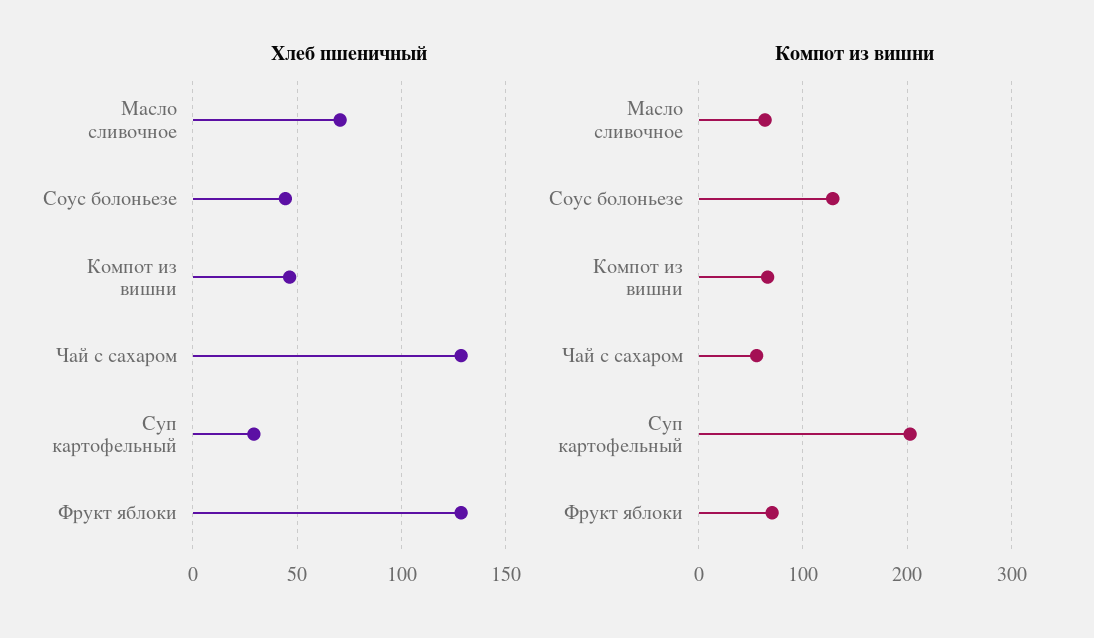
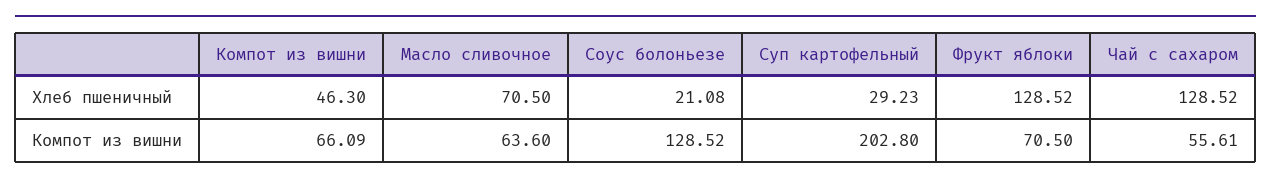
  {
    "Хлеб пшеничный": {
      "Масло сливочное": 70.5,
-     "Соус болоньезе": 45,
+     "Соус болоньезе": 21.08,
      "Компот из вишни": 46.3,
      "Чай с сахаром": 128.52,
      "Суп картофельный": 29.23,
      "Фрукт яблоки": 128.52
    },
    "Компот из вишни": {
      "Масло сливочное": 63.6,
      "Соус болоньезе": 128.52,
      "Компот из вишни": 66.09,
      "Чай с сахаром": 55.61,
      "Суп картофельный": 202.8,
      "Фрукт яблоки": 70.5
    }
  }

